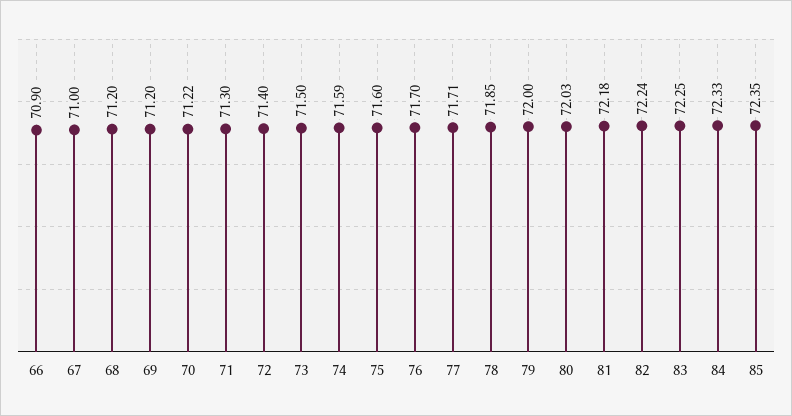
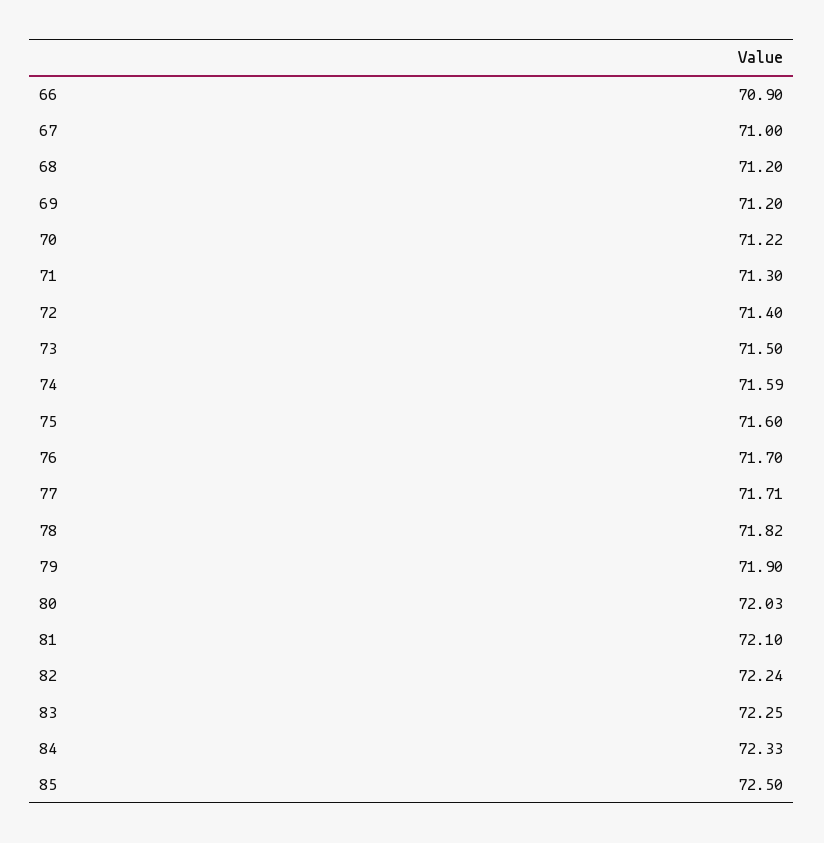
  {
    "66": 70.9,
    "67": 71,
    "68": 71.2,
    "69": 71.2,
    "70": 71.22,
    "71": 71.3,
    "72": 71.4,
    "73": 71.5,
    "74": 71.59,
    "75": 71.6,
    "76": 71.7,
    "77": 71.71,
-   "78": 71.85,
+   "78": 71.82,
-   "79": 72,
+   "79": 71.9,
    "80": 72.03,
-   "81": 72.18,
+   "81": 72.1,
    "82": 72.24,
    "83": 72.25,
    "84": 72.33,
-   "85": 72.35
+   "85": 72.5
  }

